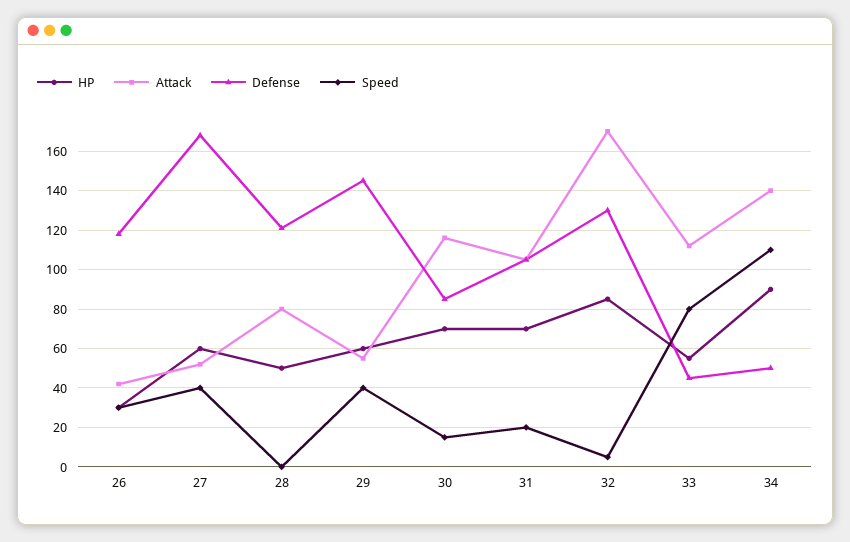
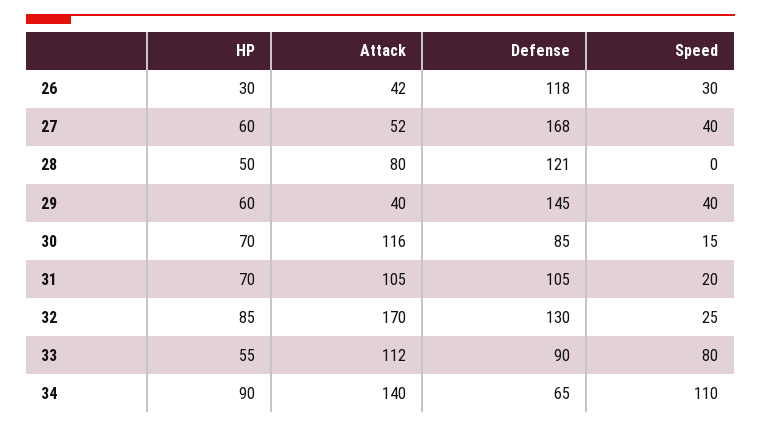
  {
    "HP": {
      "26": 30,
      "27": 60,
      "28": 50,
      "29": 60,
      "30": 70,
      "31": 70,
      "32": 85,
      "33": 55,
      "34": 90
    },
    "Attack": {
      "26": 42,
      "27": 52,
      "28": 80,
-     "29": 55,
+     "29": 40,
      "30": 116,
      "31": 105,
      "32": 170,
      "33": 112,
      "34": 140
    },
    "Defense": {
      "26": 118,
      "27": 168,
      "28": 121,
      "29": 145,
      "30": 85,
      "31": 105,
      "32": 130,
-     "33": 45,
+     "33": 90,
-     "34": 50
+     "34": 65
    },
    "Speed": {
      "26": 30,
      "27": 40,
      "28": 0,
      "29": 40,
      "30": 15,
      "31": 20,
-     "32": 5,
+     "32": 25,
      "33": 80,
      "34": 110
    }
  }

